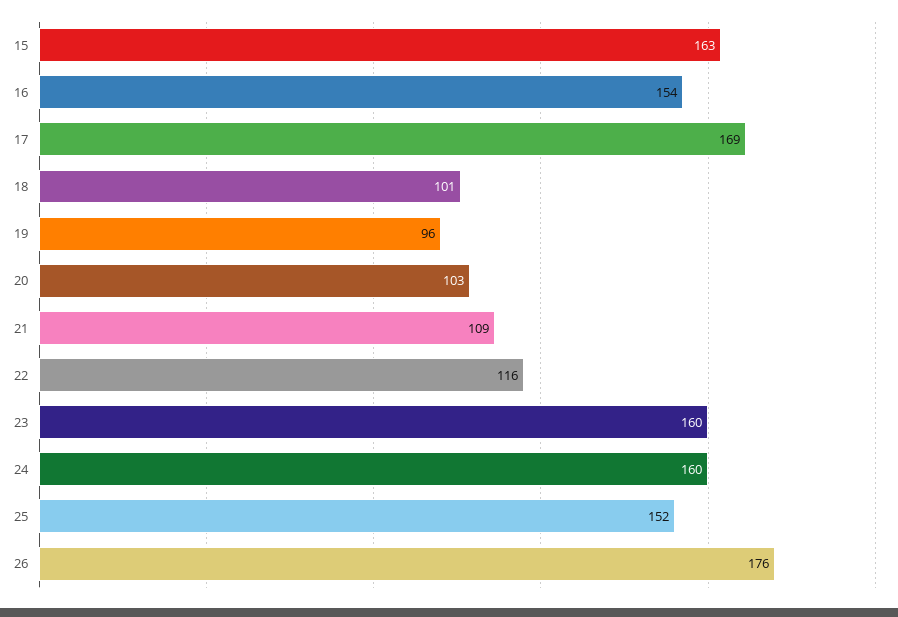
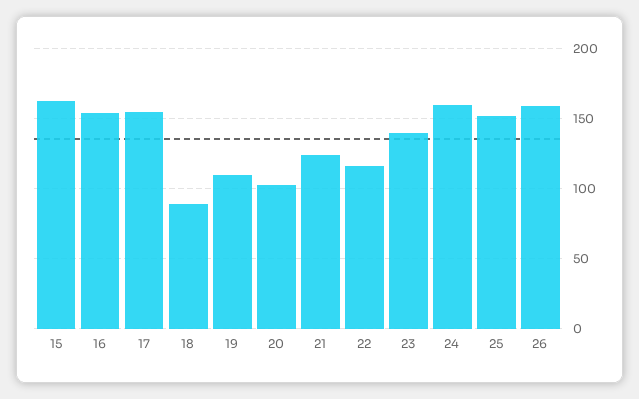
  {
    "15": 163,
    "16": 154,
-   "17": 169,
+   "17": 155,
-   "18": 101,
+   "18": 90,
-   "19": 96,
+   "19": 110,
    "20": 103,
-   "21": 109,
+   "21": 125,
    "22": 116,
-   "23": 160,
+   "23": 140,
    "24": 160,
    "25": 152,
-   "26": 176
+   "26": 160
  }

